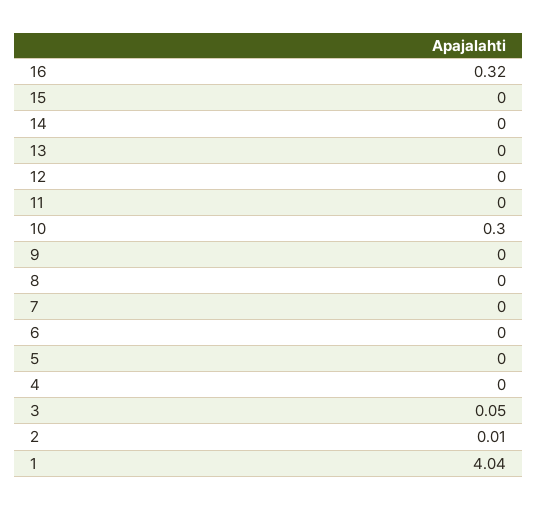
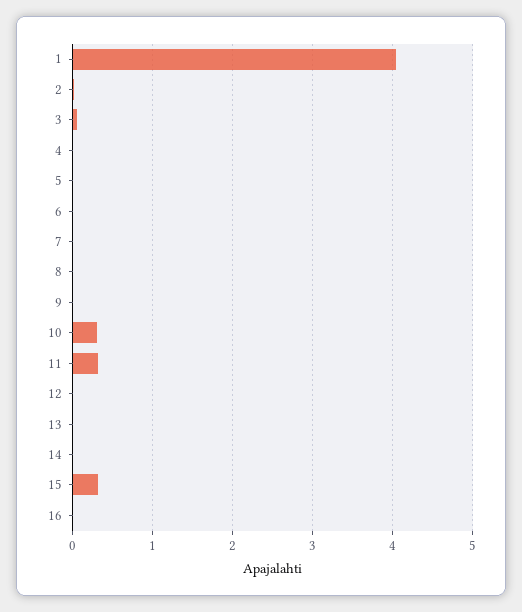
  {
-   "16": 0.32,
+   "16": 0,
-   "15": 0,
+   "15": 0.3,
    "14": 0,
    "13": 0,
    "12": 0,
-   "11": 0,
+   "11": 0.3,
    "10": 0.3,
    "9": 0,
    "8": 0,
    "7": 0,
    "6": 0,
    "5": 0,
    "4": 0,
    "3": 0.05,
    "2": 0.01,
    "1": 4.04
  }

